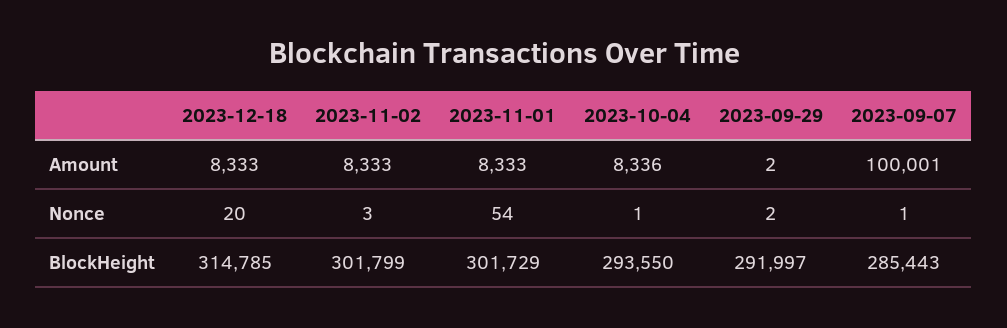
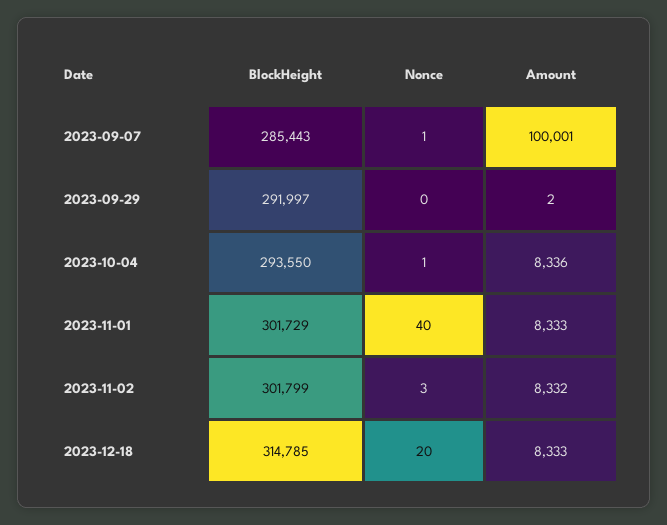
  {
    "2023-12-18": {
      "Amount": 8333,
      "Nonce": 20,
      "BlockHeight": 314785
    },
    "2023-11-02": {
-     "Amount": 8333,
+     "Amount": 8332,
      "Nonce": 3,
      "BlockHeight": 301799
    },
    "2023-11-01": {
      "Amount": 8333,
-     "Nonce": 54,
+     "Nonce": 40,
      "BlockHeight": 301729
    },
    "2023-10-04": {
      "Amount": 8336,
      "Nonce": 1,
      "BlockHeight": 293550
    },
    "2023-09-29": {
      "Amount": 2,
-     "Nonce": 2,
+     "Nonce": 0,
      "BlockHeight": 291997
    },
    "2023-09-07": {
      "Amount": 100001,
      "Nonce": 1,
      "BlockHeight": 285443
    }
  }

